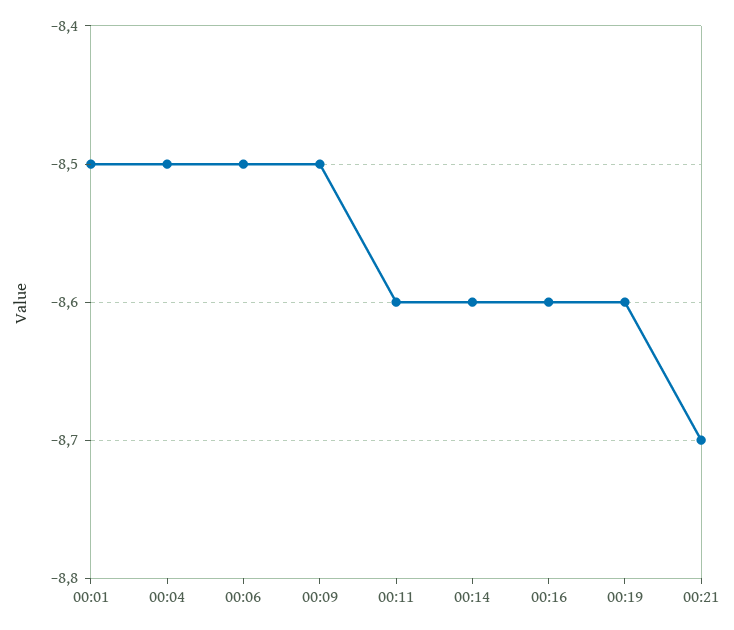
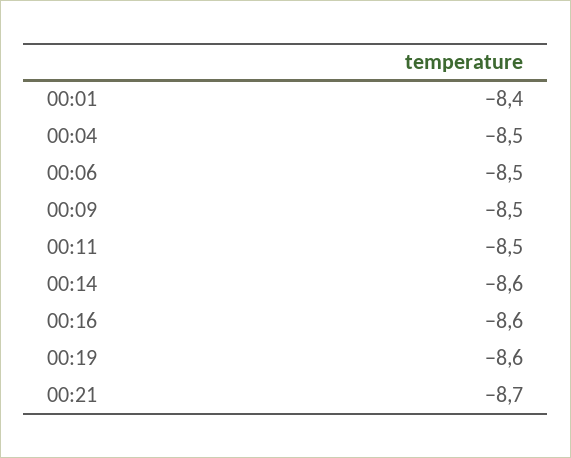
  {
-   "00:01": -8.5,
+   "00:01": -8.4,
    "00:04": -8.5,
    "00:06": -8.5,
    "00:09": -8.5,
-   "00:11": -8.6,
+   "00:11": -8.5,
    "00:14": -8.6,
    "00:16": -8.6,
    "00:19": -8.6,
    "00:21": -8.7
  }

